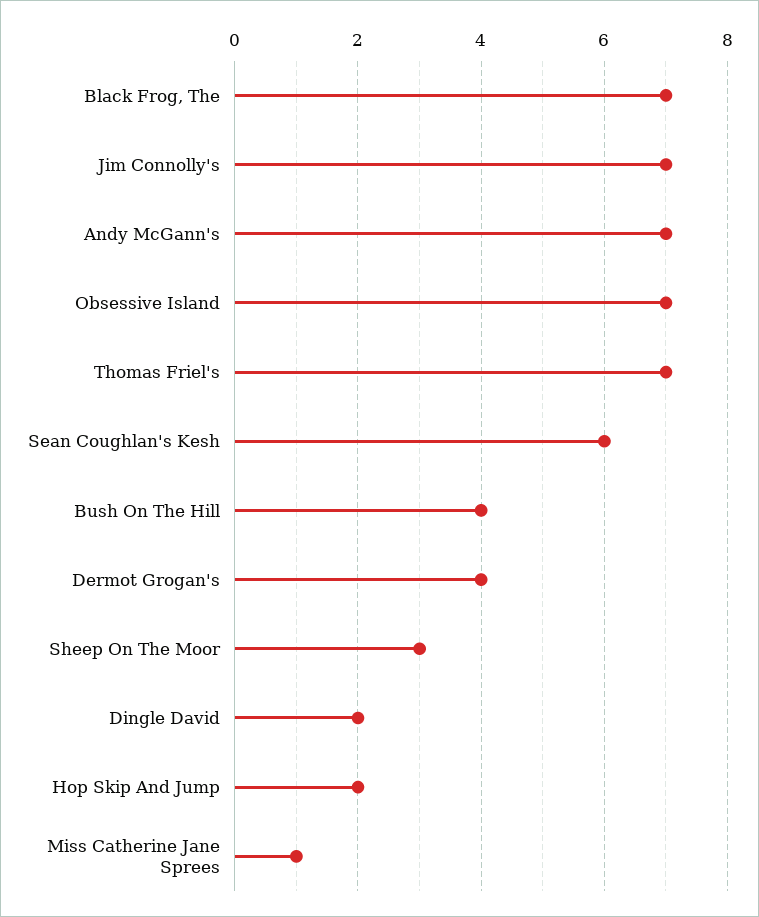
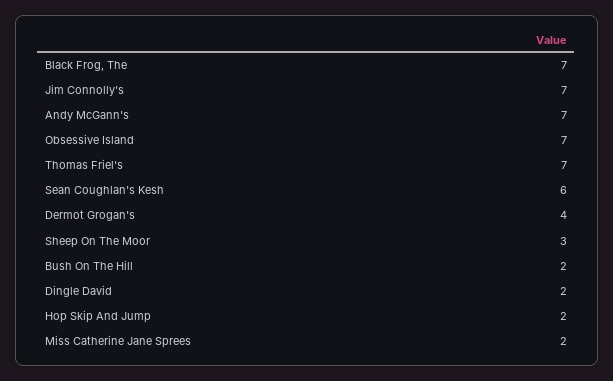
  {
    "Black Frog, The": 7,
    "Jim Connolly's": 7,
    "Andy McGann's": 7,
    "Obsessive Island": 7,
    "Thomas Friel's": 7,
    "Sean Coughlan's Kesh": 6,
-   "Bush On The Hill": 4,
+   "Bush On The Hill": 2,
    "Dermot Grogan's": 4,
    "Sheep On The Moor": 3,
    "Dingle David": 2,
    "Hop Skip And Jump": 2,
-   "Miss Catherine Jane Sprees": 1
+   "Miss Catherine Jane Sprees": 2
  }

